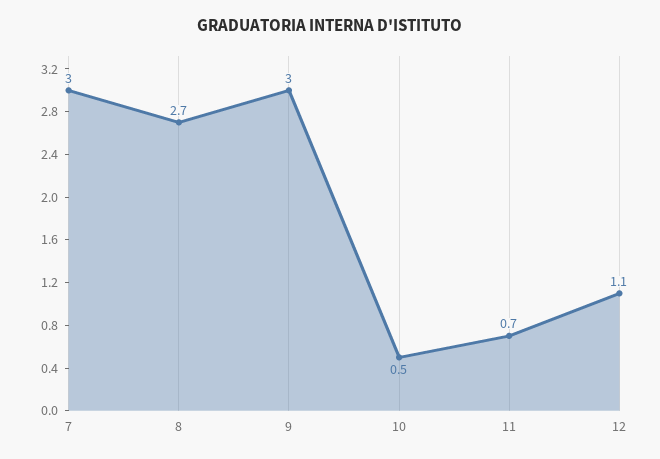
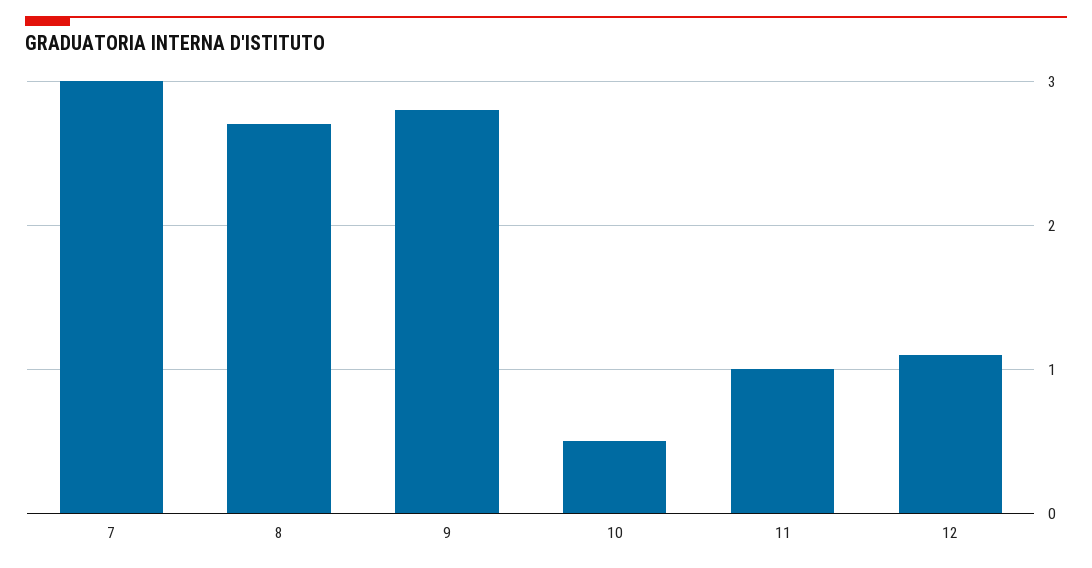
  {
    "7": 3,
    "8": 2.7,
-   "9": 3,
+   "9": 2.8,
    "10": 0.5,
-   "11": 0.7,
+   "11": 1,
    "12": 1.1
  }

